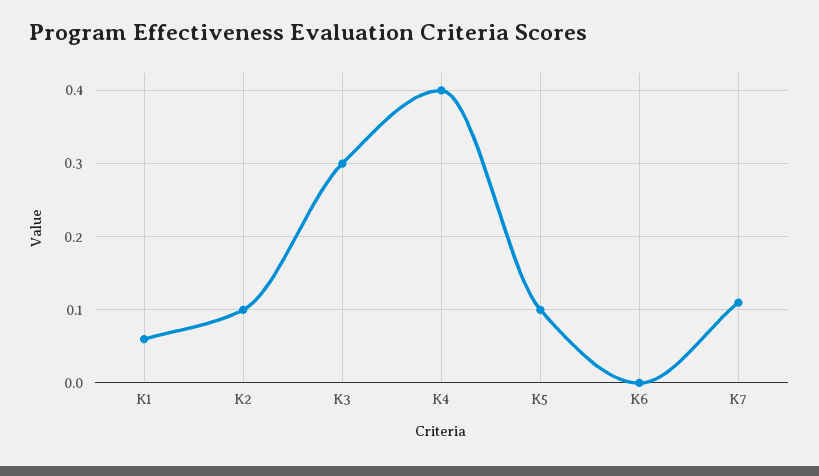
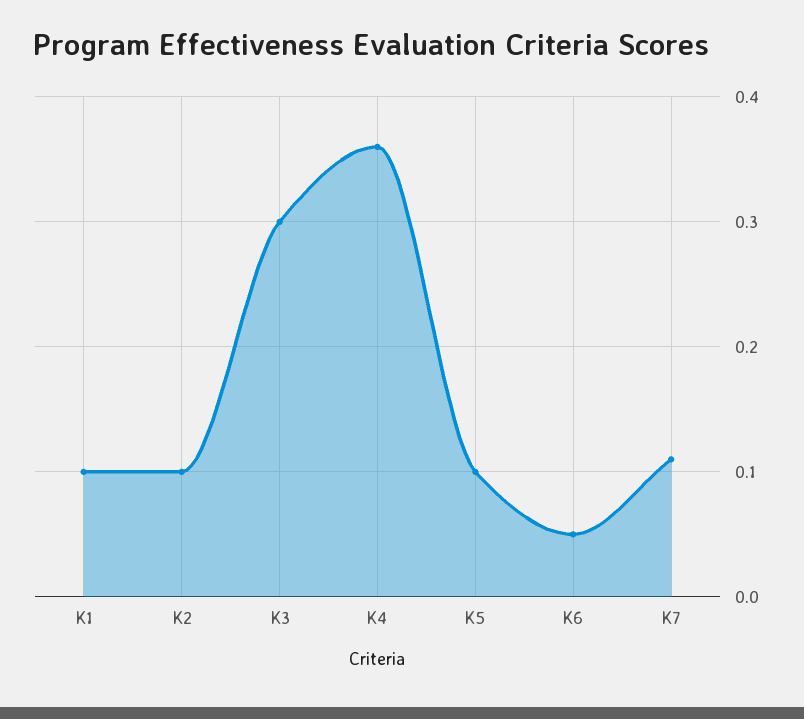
  {
-   "K1": 0.06,
+   "K1": 0.1,
    "K2": 0.1,
    "K3": 0.3,
-   "K4": 0.4,
+   "K4": 0.36,
    "K5": 0.1,
-   "K6": 0,
+   "K6": 0.05,
    "K7": 0.11
  }

